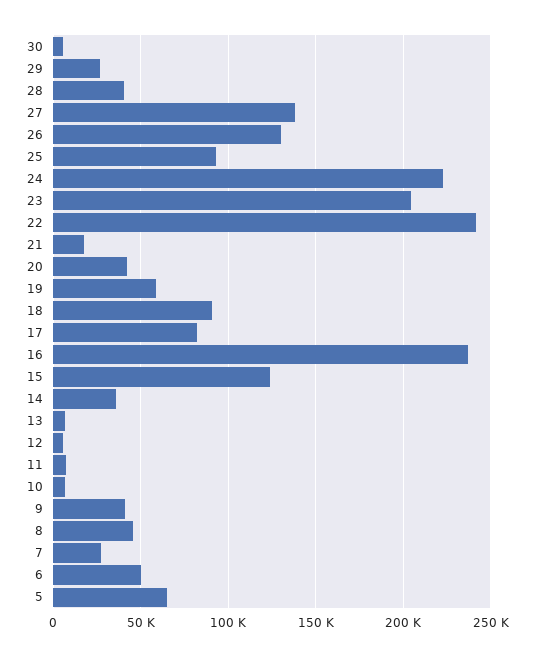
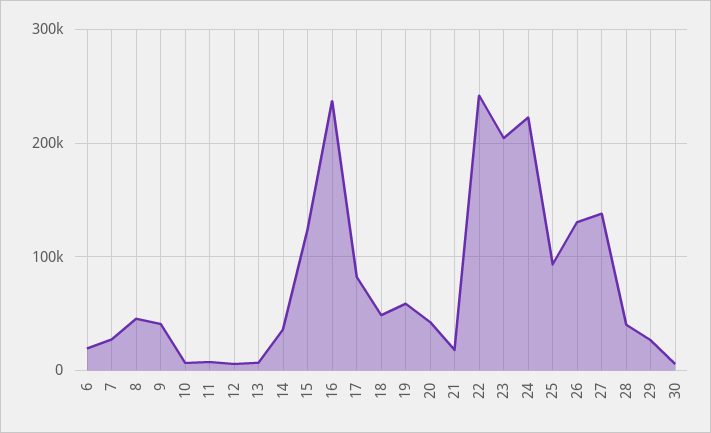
  {
    "30": 5000,
    "29": 25000,
    "28": 40000,
    "27": 140000,
    "26": 130000,
    "25": 95000,
    "24": 220000,
    "23": 205000,
    "22": 240000,
    "21": 20000,
    "20": 40000,
    "19": 60000,
-   "18": 90000,
+   "18": 50000,
    "17": 80000,
    "16": 235000,
    "15": 125000,
    "14": 35000,
    "13": 5000,
    "12": 5000,
    "11": 10000,
    "10": 5000,
    "9": 40000,
    "8": 45000,
    "7": 25000,
-   "6": 50000,
+   "6": 20000
-   "5": 65000
  }

